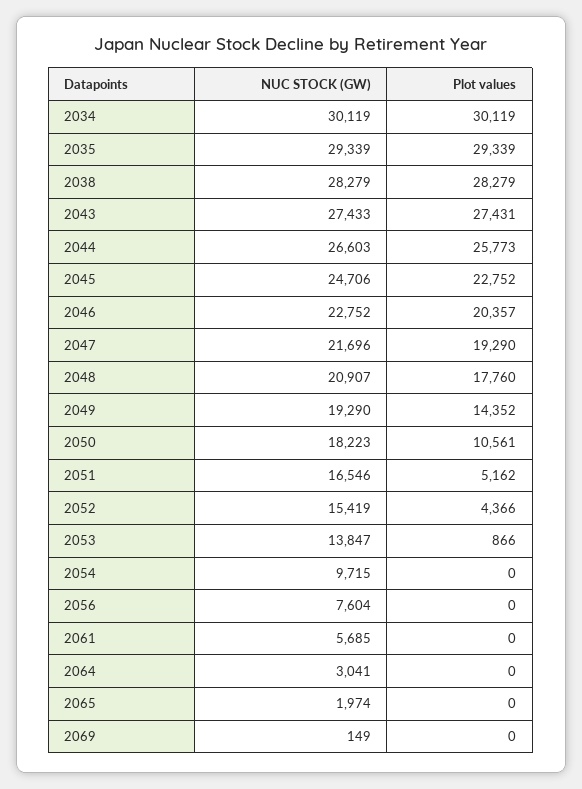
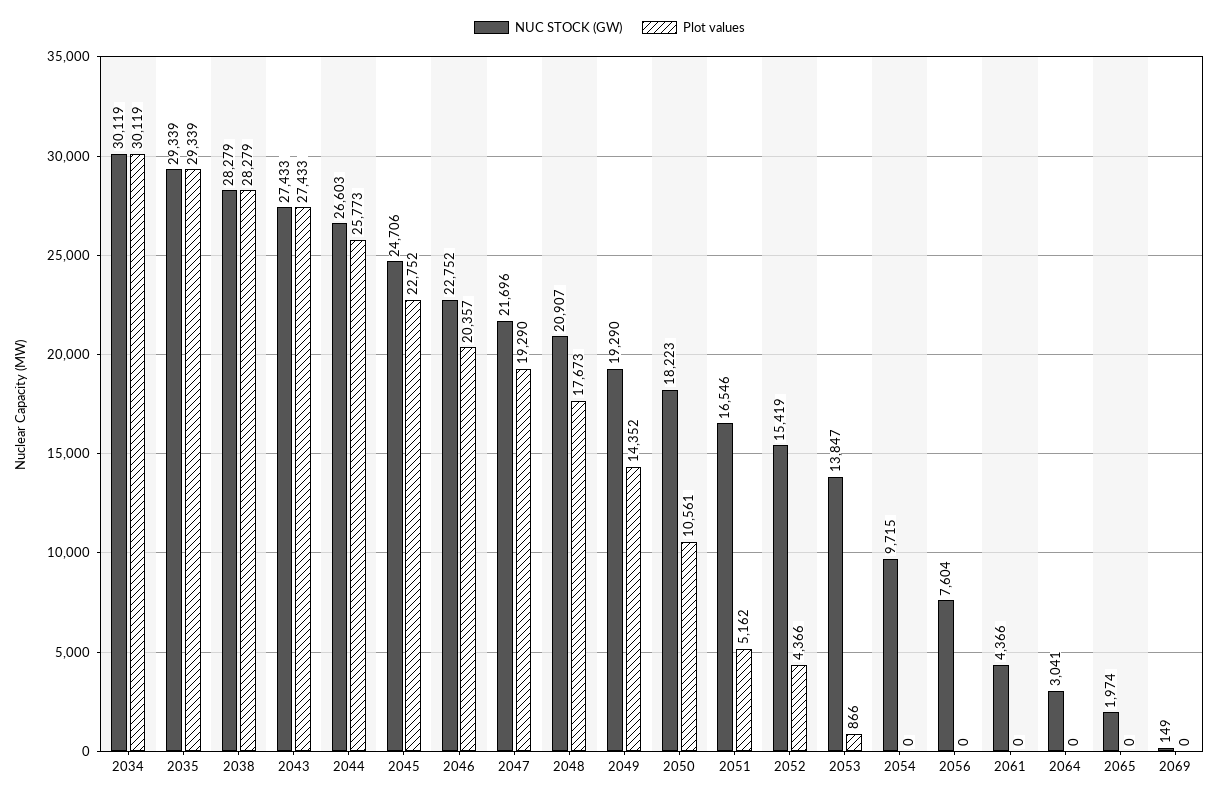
  {
    "NUC STOCK (GW)": {
      "2034": 30119,
      "2035": 29339,
      "2038": 28279,
      "2043": 27433,
      "2044": 26603,
      "2045": 24706,
      "2046": 22752,
      "2047": 21696,
      "2048": 20907,
      "2049": 19290,
      "2050": 18223,
      "2051": 16546,
      "2052": 15419,
      "2053": 13847,
      "2054": 9715,
      "2056": 7604,
-     "2061": 5685,
+     "2061": 4366,
      "2064": 3041,
      "2065": 1974,
      "2069": 149
    },
    "Plot values": {
      "2034": 30119,
      "2035": 29339,
      "2038": 28279,
-     "2043": 27431,
+     "2043": 27433,
      "2044": 25773,
      "2045": 22752,
      "2046": 20357,
      "2047": 19290,
-     "2048": 17760,
+     "2048": 17673,
      "2049": 14352,
      "2050": 10561,
      "2051": 5162,
      "2052": 4366,
      "2053": 866,
      "2054": 0,
      "2056": 0,
      "2061": 0,
      "2064": 0,
      "2065": 0,
      "2069": 0
    }
  }

